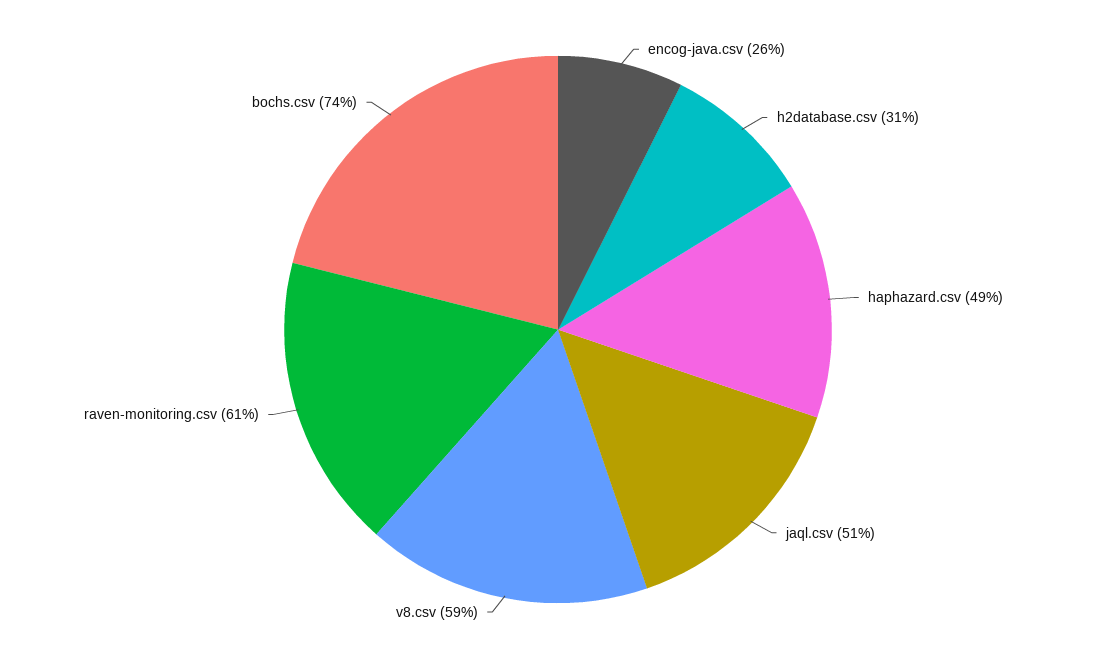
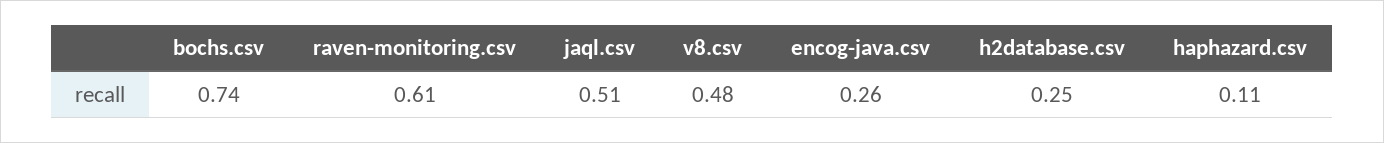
  {
    "encog-java.csv": 0.26,
-   "h2database.csv": 0.31,
+   "h2database.csv": 0.25,
-   "haphazard.csv": 0.49,
+   "haphazard.csv": 0.11,
    "jaql.csv": 0.51,
-   "v8.csv": 0.59,
+   "v8.csv": 0.48,
    "raven-monitoring.csv": 0.61,
    "bochs.csv": 0.74
  }

